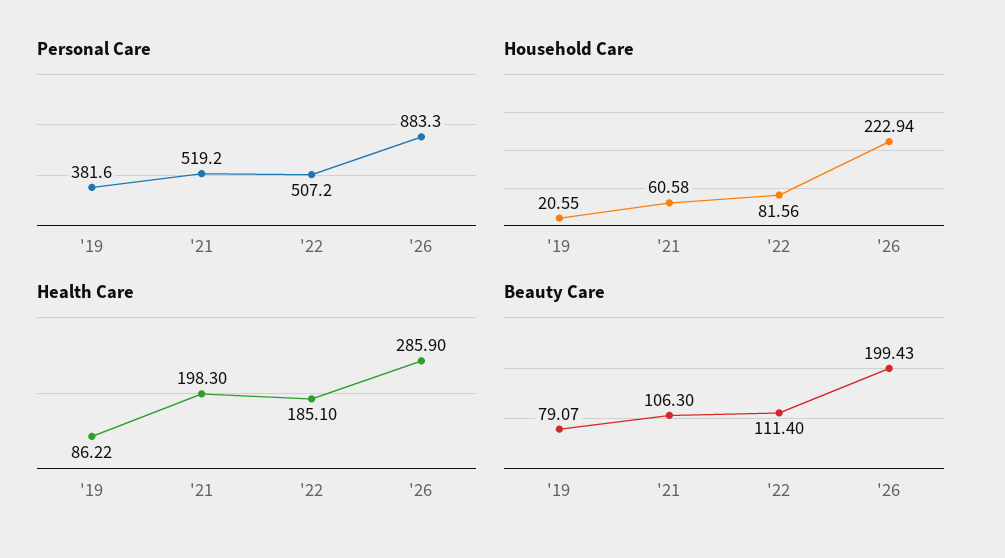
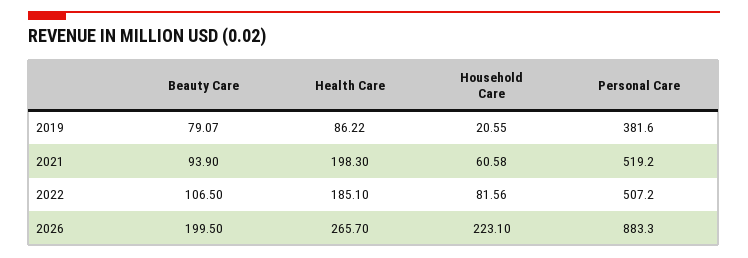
  {
    "Personal Care": {
      "'19": 381.6,
      "'21": 519.2,
      "'22": 507.2,
      "'26": 883.3
    },
    "Household Care": {
      "'19": 20.55,
      "'21": 60.58,
      "'22": 81.56,
-     "'26": 222.94
+     "'26": 223.1
    },
    "Health Care": {
      "'19": 86.22,
      "'21": 198.3,
      "'22": 185.1,
-     "'26": 285.9
+     "'26": 265.7
    },
    "Beauty Care": {
      "'19": 79.07,
-     "'21": 106.3,
+     "'21": 93.9,
-     "'22": 111.4,
+     "'22": 106.5,
-     "'26": 199.43
+     "'26": 199.5
    }
  }

